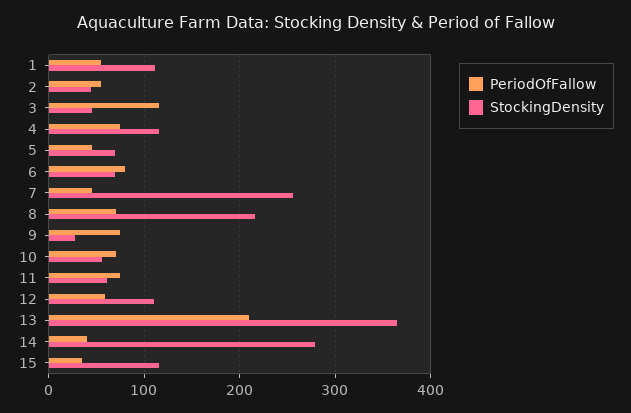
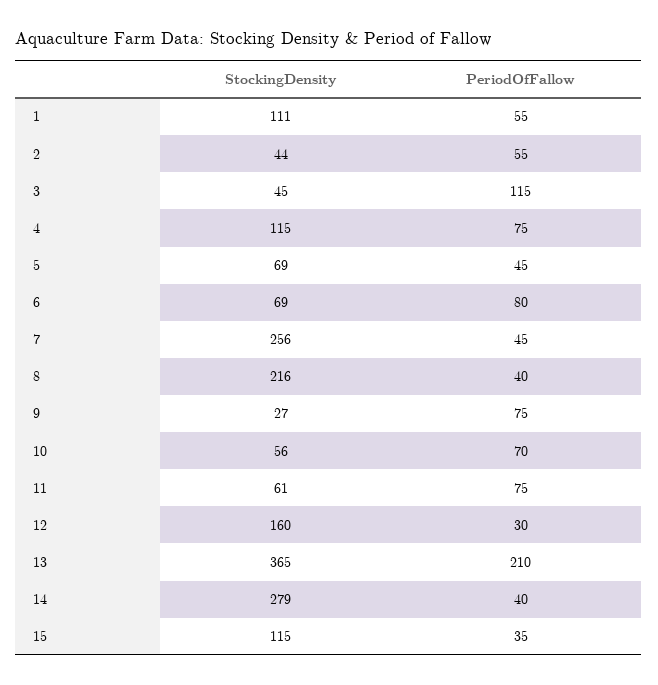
  {
    "PeriodOfFallow": {
      "1": 55,
      "2": 55,
      "3": 115,
      "4": 75,
      "5": 45,
      "6": 80,
      "7": 45,
-     "8": 70,
+     "8": 40,
      "9": 75,
      "10": 70,
      "11": 75,
-     "12": 60,
+     "12": 30,
      "13": 210,
      "14": 40,
      "15": 35
    },
    "StockingDensity": {
      "1": 111,
      "2": 44,
      "3": 45,
      "4": 115,
      "5": 69,
      "6": 69,
      "7": 256,
      "8": 216,
      "9": 27,
      "10": 56,
      "11": 61,
-     "12": 110,
+     "12": 160,
      "13": 365,
      "14": 279,
      "15": 115
    }
  }

